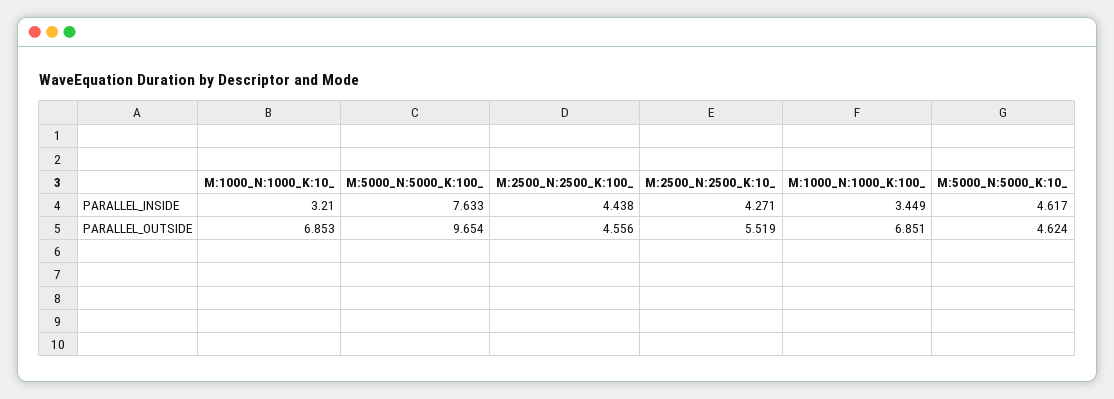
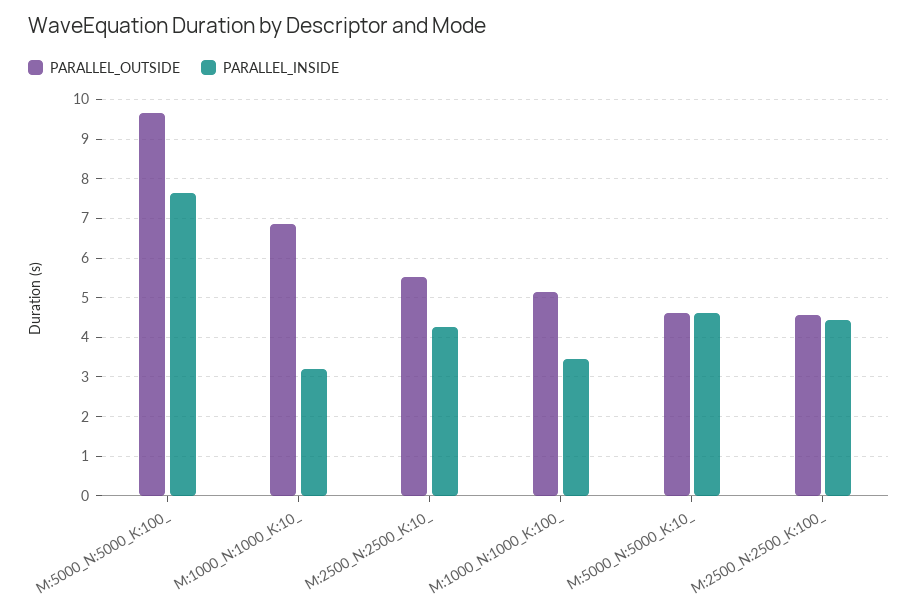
  {
    "PARALLEL_INSIDE": {
      "M:1000_N:1000_K:10_": 3.21,
      "M:5000_N:5000_K:100_": 7.633,
      "M:2500_N:2500_K:100_": 4.438,
      "M:2500_N:2500_K:10_": 4.271,
      "M:1000_N:1000_K:100_": 3.449,
      "M:5000_N:5000_K:10_": 4.617
    },
    "PARALLEL_OUTSIDE": {
      "M:1000_N:1000_K:10_": 6.853,
      "M:5000_N:5000_K:100_": 9.654,
      "M:2500_N:2500_K:100_": 4.556,
      "M:2500_N:2500_K:10_": 5.519,
-     "M:1000_N:1000_K:100_": 6.851,
+     "M:1000_N:1000_K:100_": 5.2,
      "M:5000_N:5000_K:10_": 4.624
    }
  }

